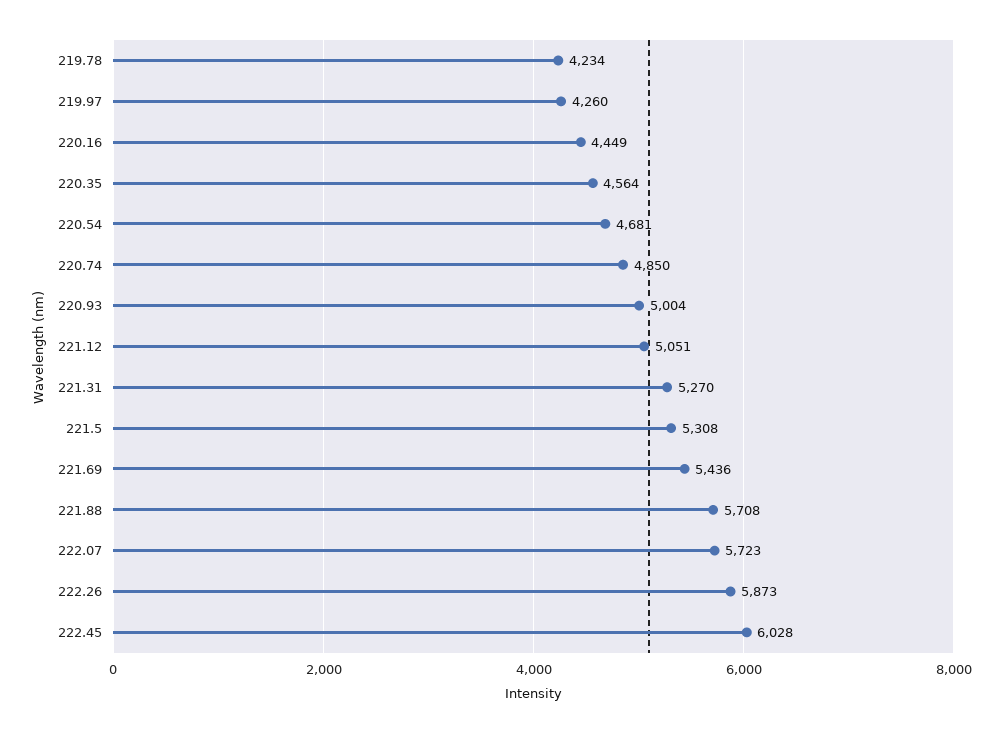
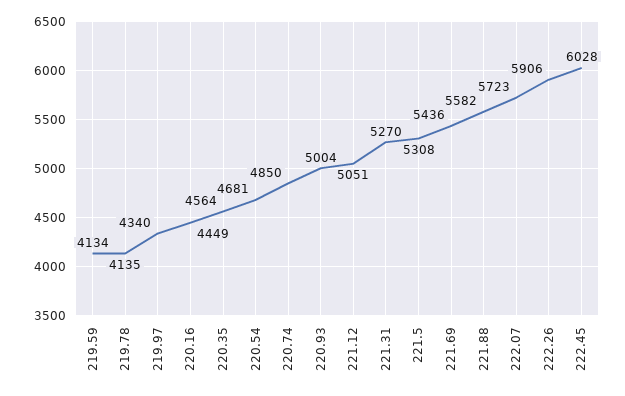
  {
-   "219.78": 4234,
+   "219.78": 4135,
-   "219.97": 4260,
+   "219.97": 4340,
    "220.16": 4449,
    "220.35": 4564,
    "220.54": 4681,
    "220.74": 4850,
    "220.93": 5004,
    "221.12": 5051,
    "221.31": 5270,
    "221.5": 5308,
    "221.69": 5436,
-   "221.88": 5708,
+   "221.88": 5582,
    "222.07": 5723,
-   "222.26": 5873,
+   "222.26": 5906,
-   "222.45": 6028
+   "222.45": 6028,
+   "219.59": 4134
  }

